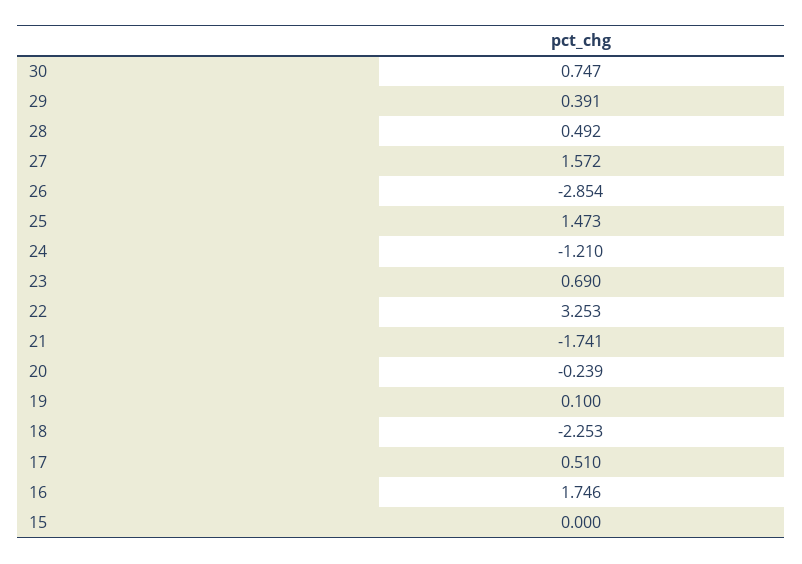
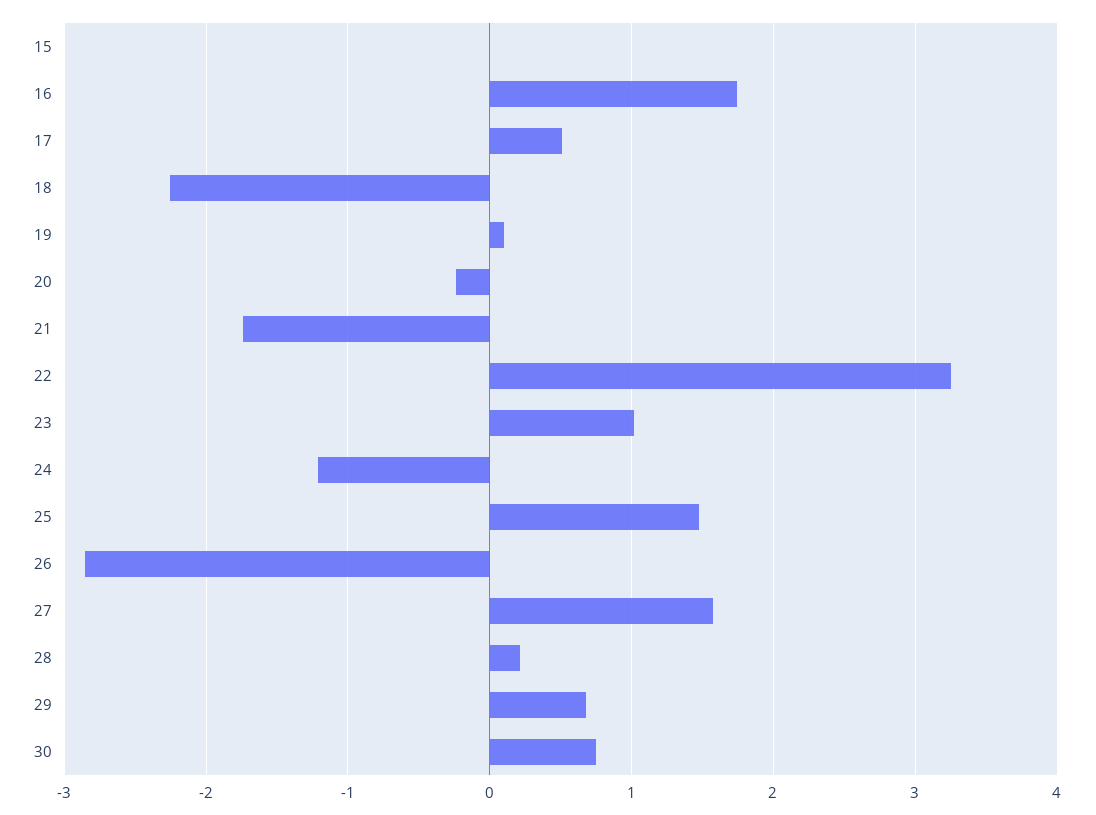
  {
    "30": 0.747,
-   "29": 0.391,
+   "29": 0.7,
-   "28": 0.492,
+   "28": 0.2,
    "27": 1.572,
    "26": -2.854,
    "25": 1.473,
    "24": -1.21,
-   "23": 0.69,
+   "23": 1,
    "22": 3.253,
    "21": -1.741,
    "20": -0.239,
    "19": 0.1,
    "18": -2.253,
    "17": 0.51,
    "16": 1.746,
    "15": 0
  }

